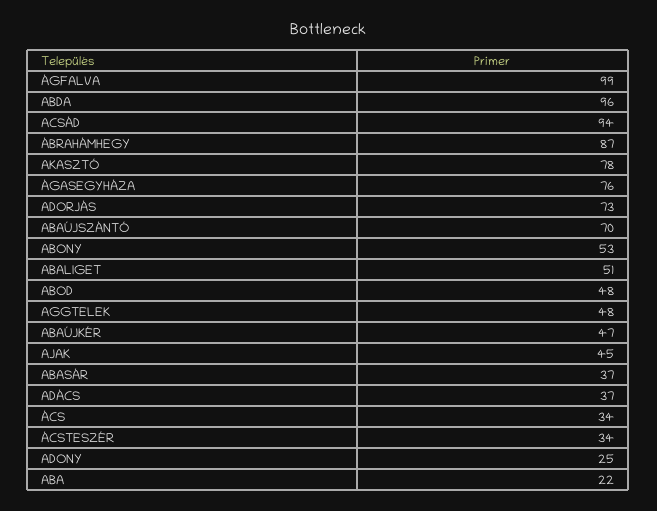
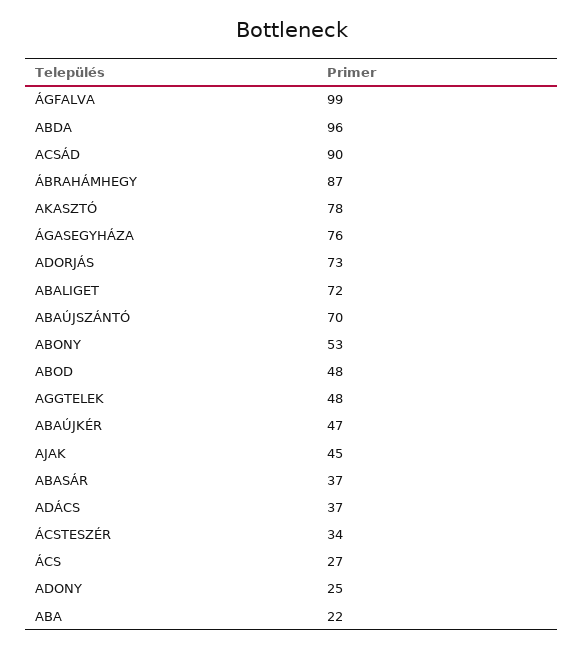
  {
    "ÁGFALVA": 99,
    "ABDA": 96,
-   "ACSÁD": 94,
+   "ACSÁD": 90,
    "ÁBRAHÁMHEGY": 87,
    "AKASZTÓ": 78,
    "ÁGASEGYHÁZA": 76,
    "ADORJÁS": 73,
    "ABAÚJSZÁNTÓ": 70,
    "ABONY": 53,
-   "ABALIGET": 51,
+   "ABALIGET": 72,
    "ABOD": 48,
    "AGGTELEK": 48,
    "ABAÚJKÉR": 47,
    "AJAK": 45,
    "ABASÁR": 37,
    "ADÁCS": 37,
-   "ÁCS": 34,
+   "ÁCS": 27,
    "ÁCSTESZÉR": 34,
    "ADONY": 25,
    "ABA": 22
  }

